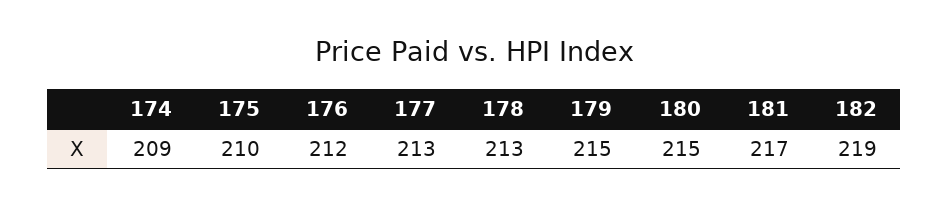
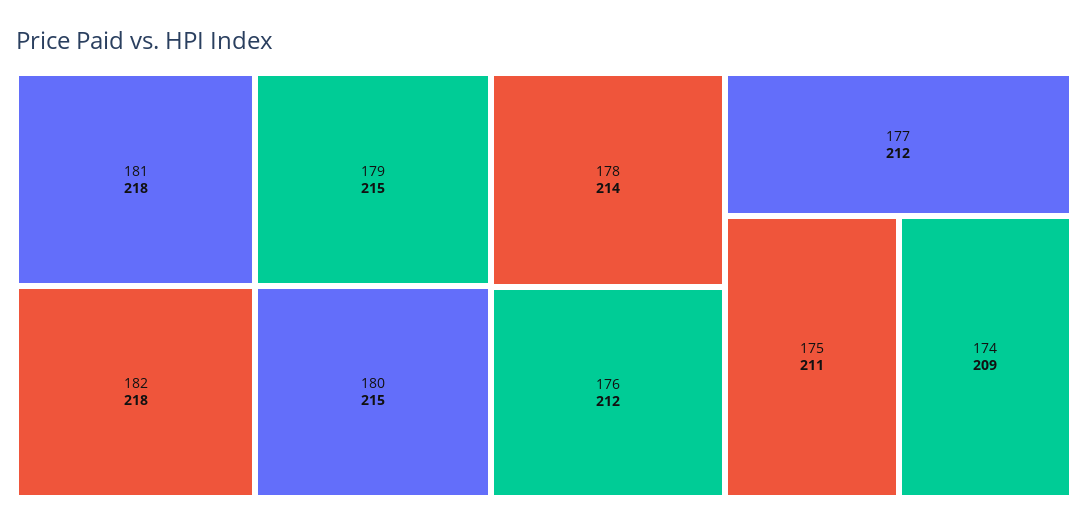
  {
    "174": 209,
-   "175": 210,
+   "175": 211,
    "176": 212,
-   "177": 213,
+   "177": 212,
-   "178": 213,
+   "178": 214,
    "179": 215,
    "180": 215,
-   "181": 217,
+   "181": 218,
-   "182": 219
+   "182": 218
  }

